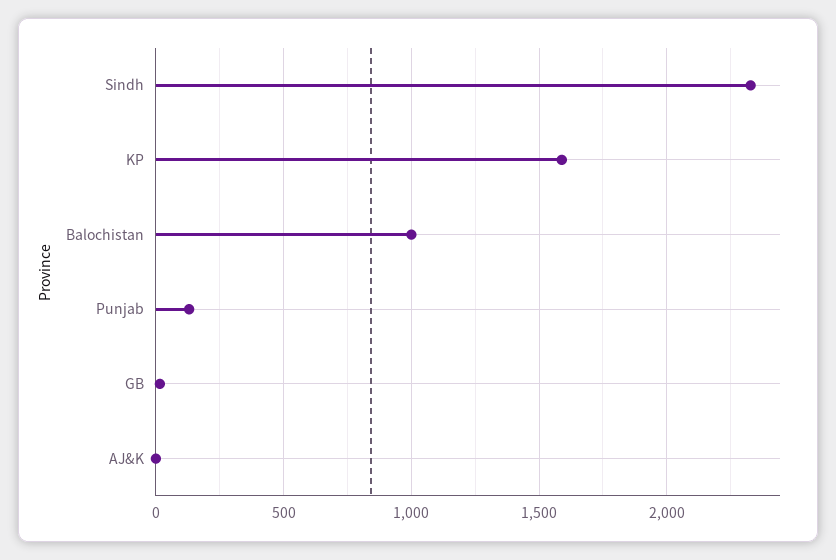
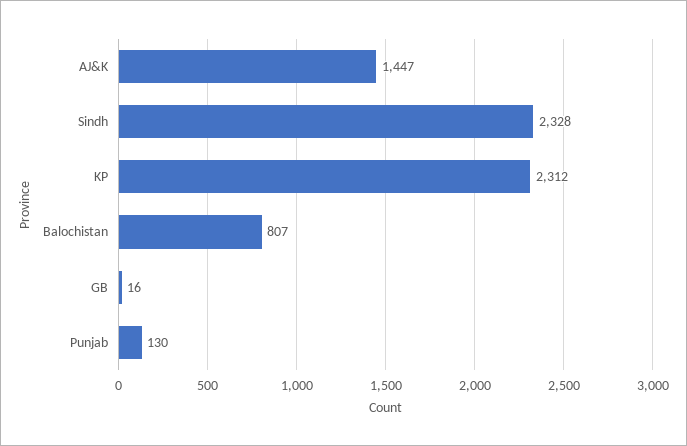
  {
    "Sindh": 2328,
-   "KP": 1600,
+   "KP": 2312,
-   "Balochistan": 1000,
+   "Balochistan": 807,
    "Punjab": 130,
    "GB": 16,
-   "AJ&K": 0
+   "AJ&K": 1447
  }

